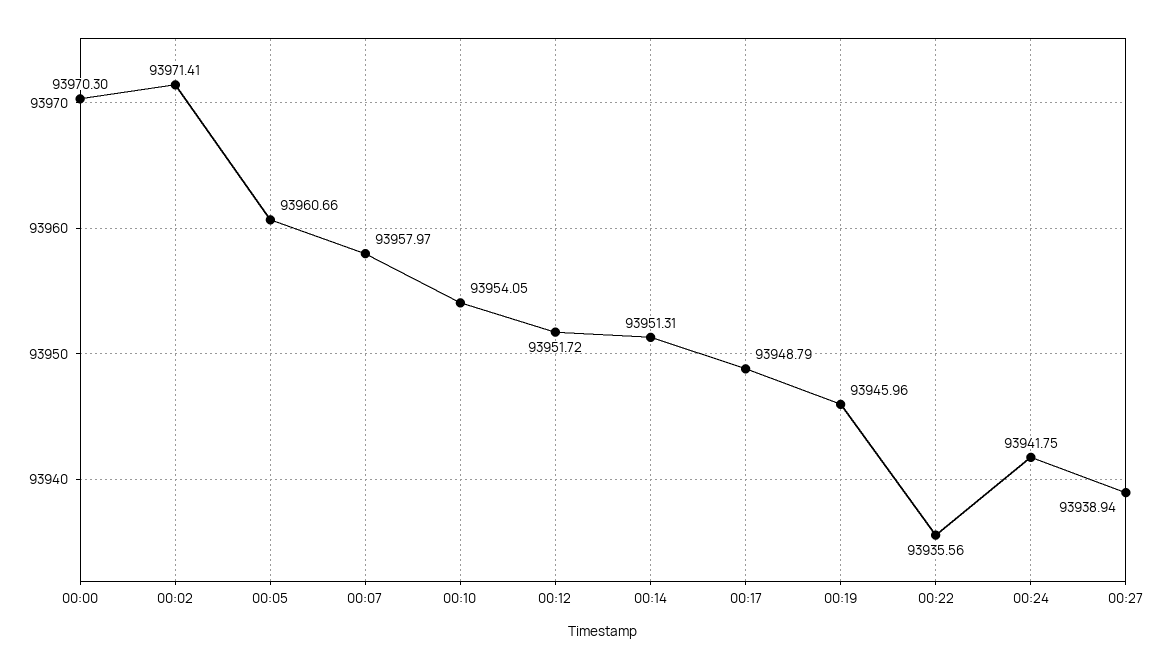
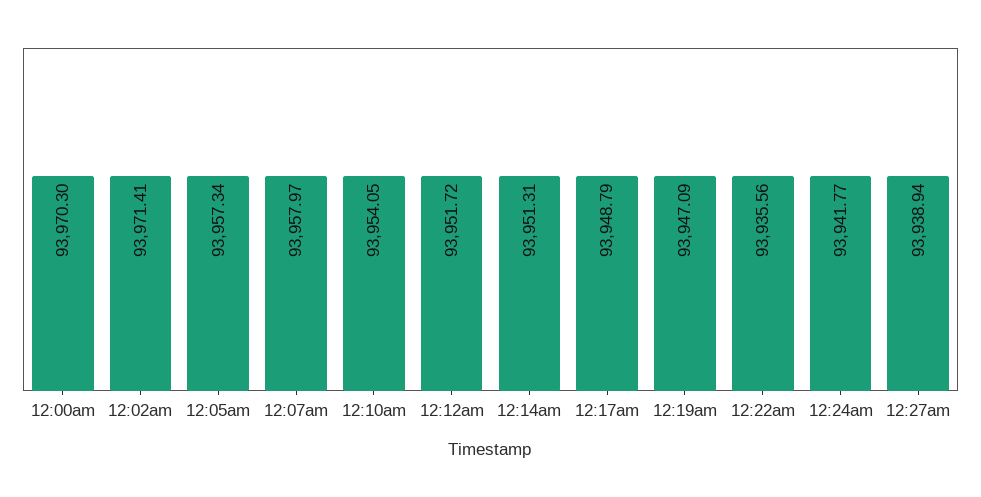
  {
    "00:00": 93970.3,
    "00:02": 93971.41,
-   "00:05": 93960.66,
+   "00:05": 93957.34,
    "00:07": 93957.97,
    "00:10": 93954.05,
    "00:12": 93951.72,
    "00:14": 93951.31,
    "00:17": 93948.79,
-   "00:19": 93945.96,
+   "00:19": 93947.09,
    "00:22": 93935.56,
-   "00:24": 93941.75,
+   "00:24": 93941.77,
    "00:27": 93938.94
  }

